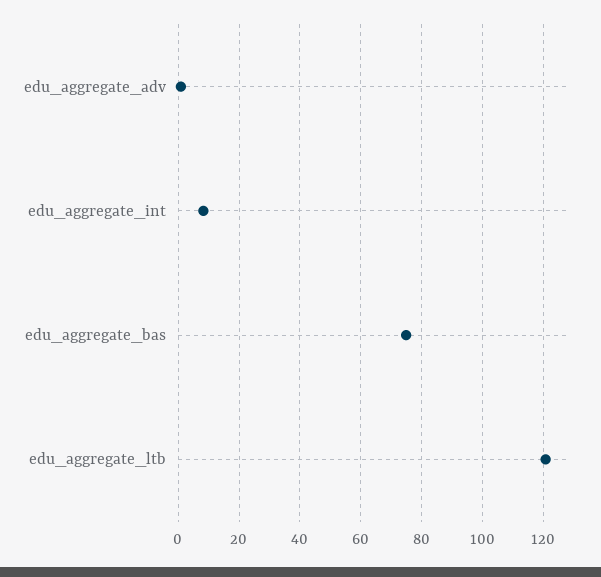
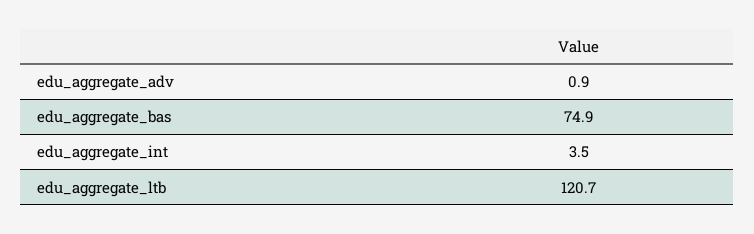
  {
    "edu_aggregate_adv": 0.9,
-   "edu_aggregate_int": 8,
+   "edu_aggregate_int": 3.5,
    "edu_aggregate_bas": 74.9,
    "edu_aggregate_ltb": 120.7
  }

